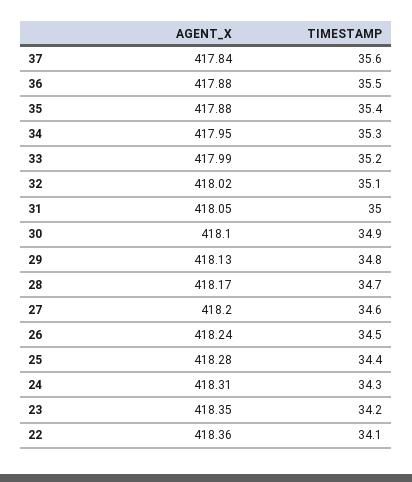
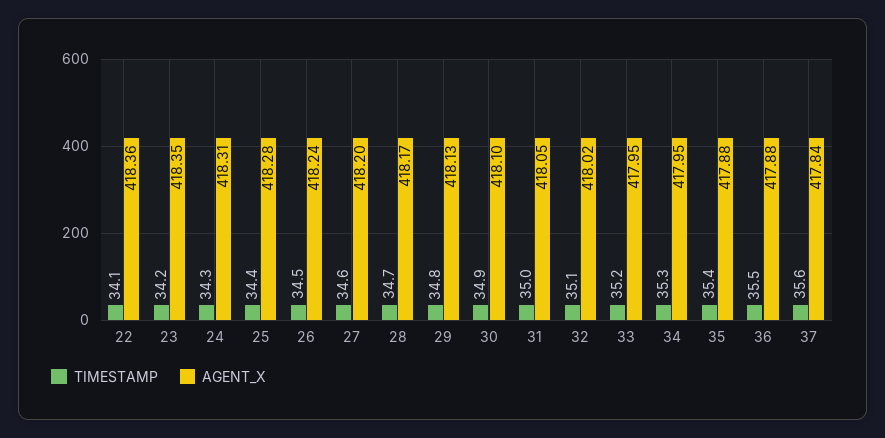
  {
    "AGENT_X": {
      "37": 417.84,
      "36": 417.88,
      "35": 417.88,
      "34": 417.95,
-     "33": 417.99,
+     "33": 417.95,
      "32": 418.02,
      "31": 418.05,
      "30": 418.1,
      "29": 418.13,
      "28": 418.17,
      "27": 418.2,
      "26": 418.24,
      "25": 418.28,
      "24": 418.31,
      "23": 418.35,
      "22": 418.36
    },
    "TIMESTAMP": {
      "37": 35.6,
      "36": 35.5,
      "35": 35.4,
      "34": 35.3,
      "33": 35.2,
      "32": 35.1,
      "31": 35,
      "30": 34.9,
      "29": 34.8,
      "28": 34.7,
      "27": 34.6,
      "26": 34.5,
      "25": 34.4,
      "24": 34.3,
      "23": 34.2,
      "22": 34.1
    }
  }

